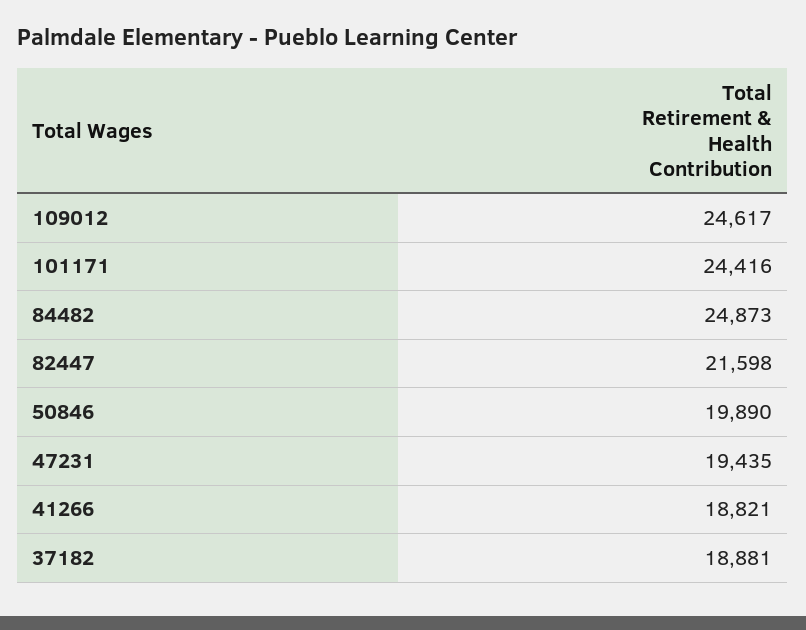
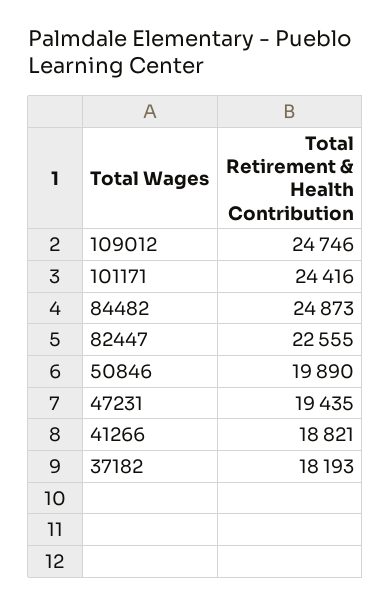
  {
-   "109012": 24617,
+   "109012": 24746,
    "101171": 24416,
    "84482": 24873,
-   "82447": 21598,
+   "82447": 22555,
    "50846": 19890,
    "47231": 19435,
    "41266": 18821,
-   "37182": 18881
+   "37182": 18193
  }

